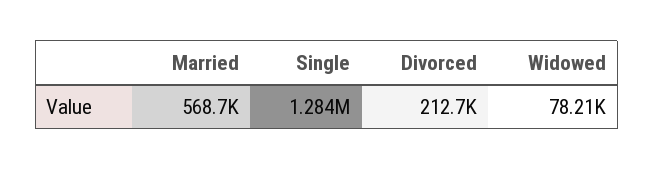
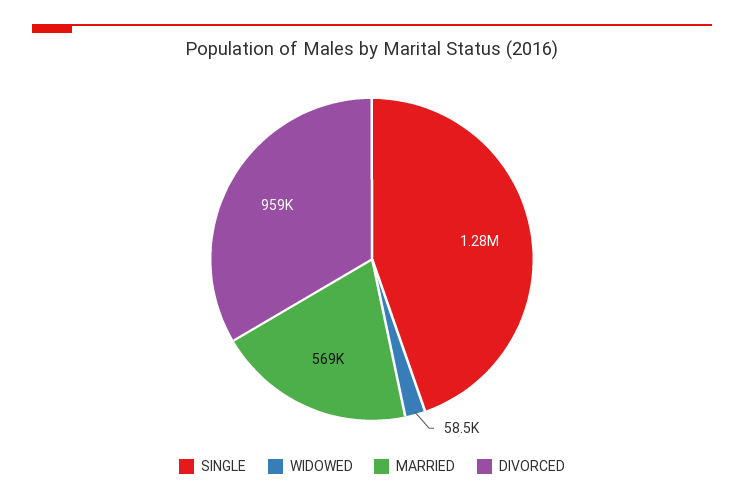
  {
    "Married": 568700,
    "Single": 1284000,
-   "Divorced": 212700,
+   "Divorced": 959000,
-   "Widowed": 78210
+   "Widowed": 58500
  }

